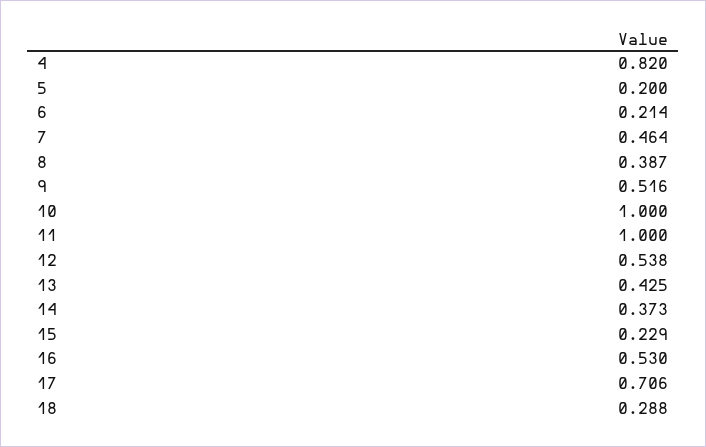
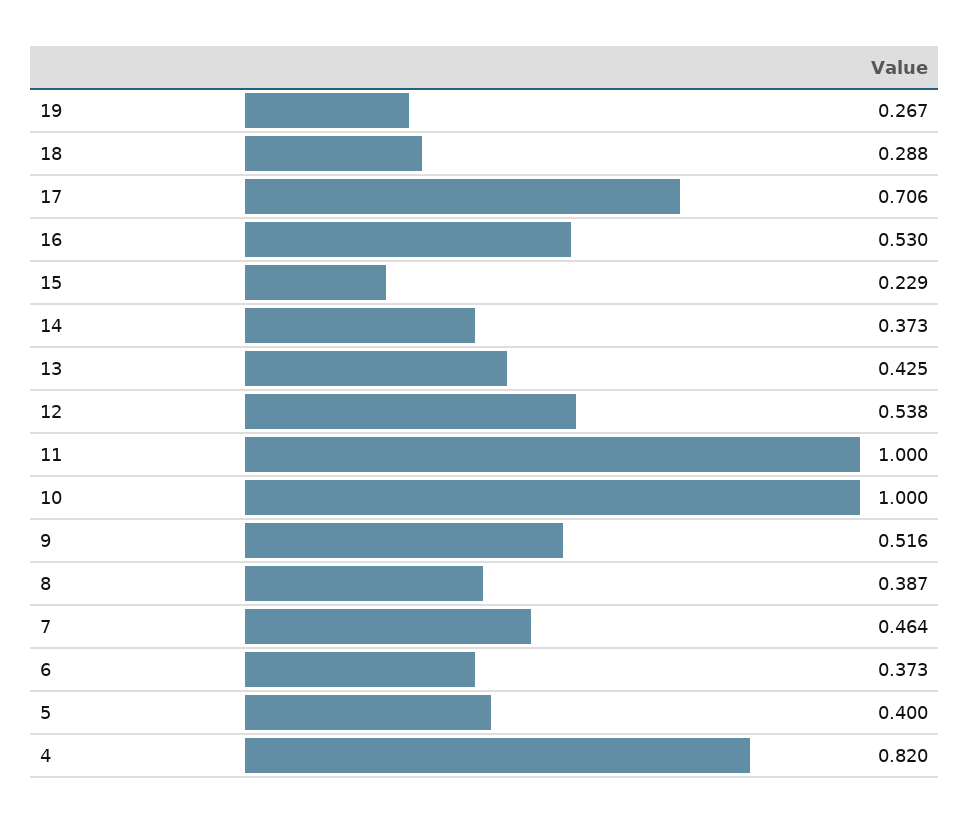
  {
    "4": 0.82,
-   "5": 0.2,
+   "5": 0.4,
-   "6": 0.214,
+   "6": 0.373,
    "7": 0.464,
    "8": 0.387,
    "9": 0.516,
    "10": 1,
    "11": 1,
    "12": 0.538,
    "13": 0.425,
    "14": 0.373,
    "15": 0.229,
    "16": 0.53,
    "17": 0.706,
-   "18": 0.288
+   "18": 0.288,
+   "19": 0.267
  }

